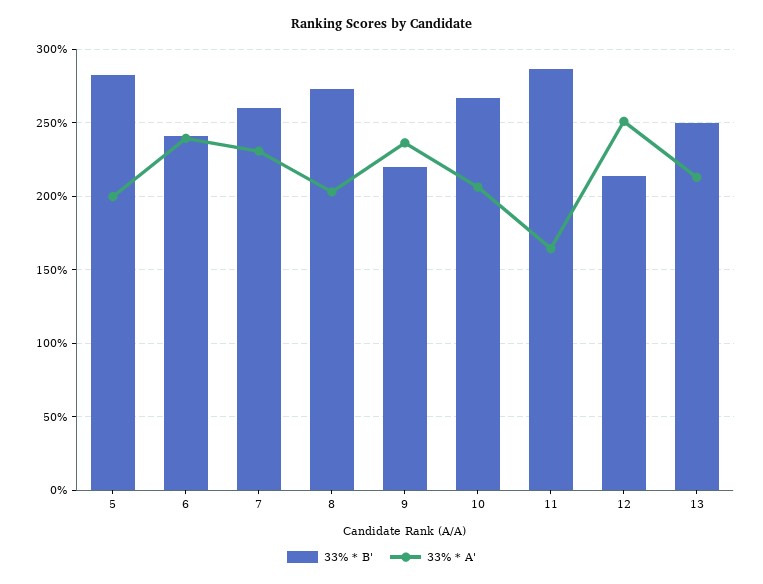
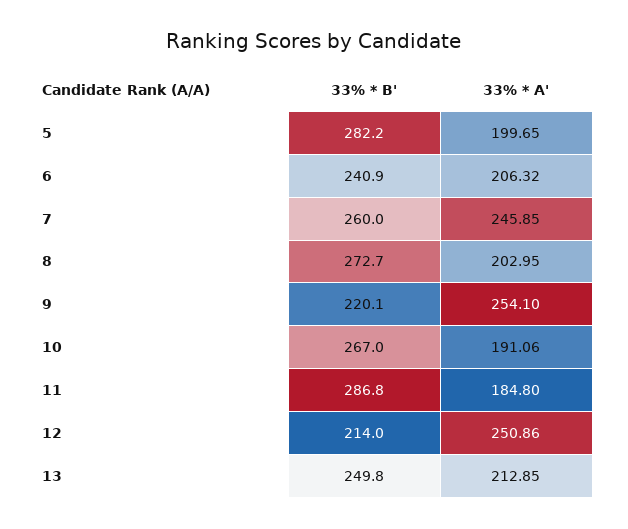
  {
    "33% * B'": {
      "5": 282.2,
      "6": 240.9,
      "7": 260,
      "8": 272.7,
      "9": 220.1,
      "10": 267,
      "11": 286.8,
      "12": 214,
      "13": 249.8
    },
    "33% * A'": {
      "5": 199.65,
-     "6": 240,
+     "6": 206.32,
-     "7": 230,
+     "7": 245.85,
      "8": 202.95,
-     "9": 235,
+     "9": 254.1,
-     "10": 205,
+     "10": 191.06,
-     "11": 165,
+     "11": 184.8,
      "12": 250.86,
      "13": 212.85
    }
  }

